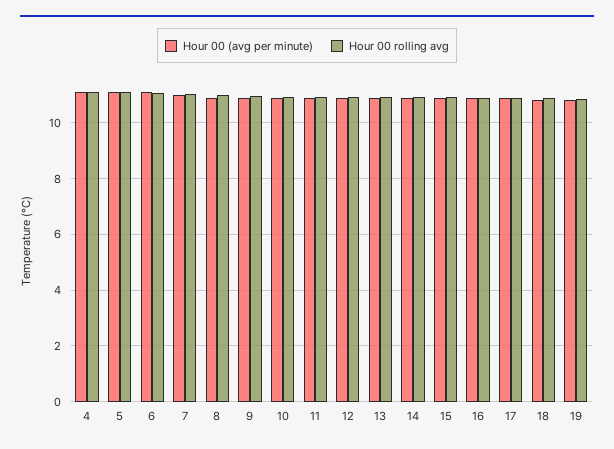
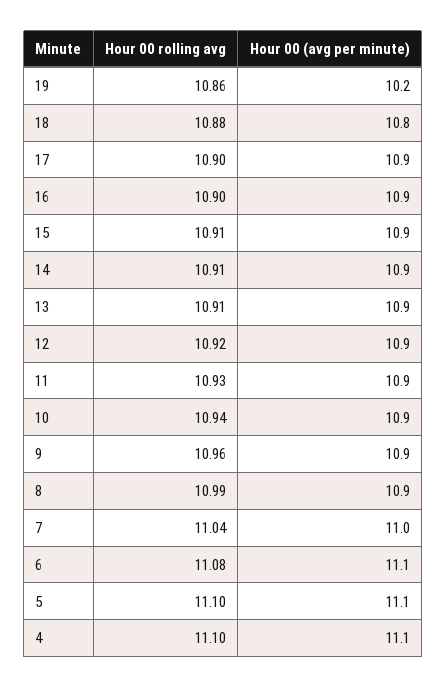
  {
    "Hour 00 (avg per minute)": {
      "4": 11.1,
      "5": 11.1,
      "6": 11.1,
      "7": 11,
      "8": 10.9,
      "9": 10.9,
      "10": 10.9,
      "11": 10.9,
      "12": 10.9,
      "13": 10.9,
      "14": 10.9,
      "15": 10.9,
      "16": 10.9,
      "17": 10.9,
      "18": 10.8,
-     "19": 10.75
+     "19": 10.2
    },
    "Hour 00 rolling avg": {
      "4": 11.1,
      "5": 11.1,
      "6": 11.08,
      "7": 11.04,
      "8": 10.99,
      "9": 10.96,
      "10": 10.94,
      "11": 10.93,
      "12": 10.92,
      "13": 10.91,
      "14": 10.91,
      "15": 10.91,
      "16": 10.9,
      "17": 10.9,
      "18": 10.88,
      "19": 10.86
    }
  }

